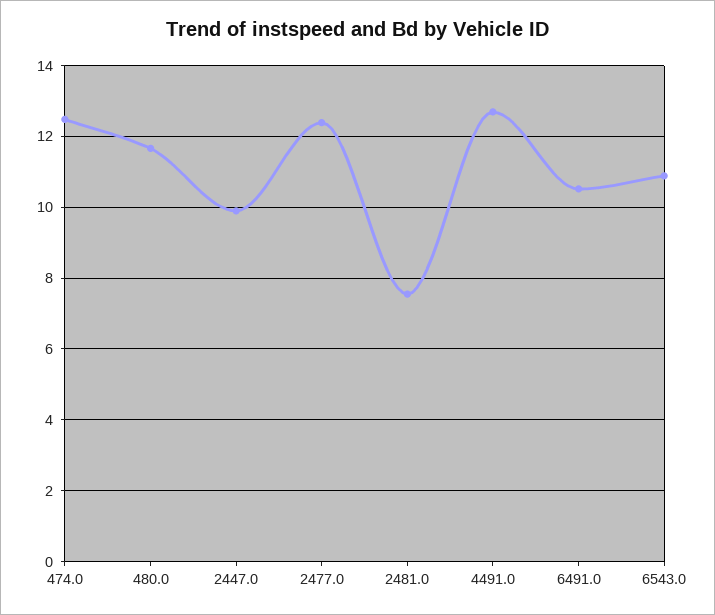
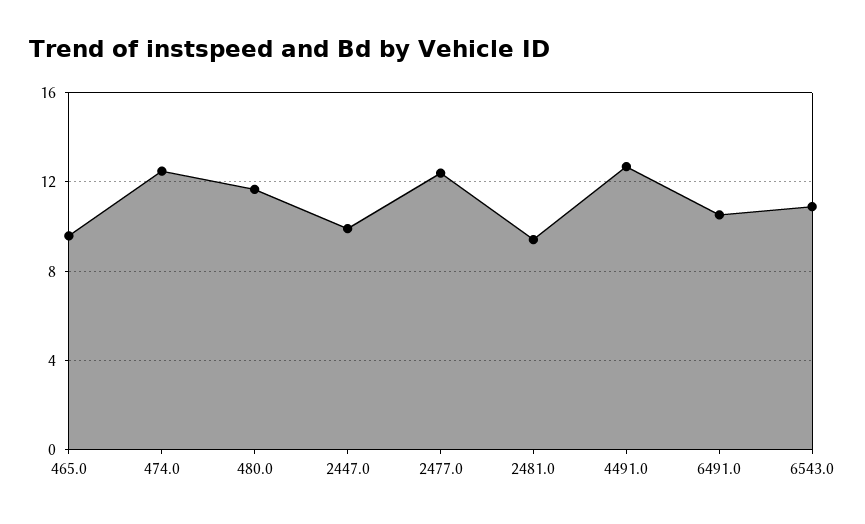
  {
    "474.0": 12.4,
    "480.0": 11.6,
    "2447.0": 10,
    "2477.0": 12.4,
-   "2481.0": 7.6,
+   "2481.0": 9.5,
    "4491.0": 12.6,
    "6491.0": 10.6,
-   "6543.0": 10.8
+   "6543.0": 10.8,
+   "465.0": 9.5
  }

